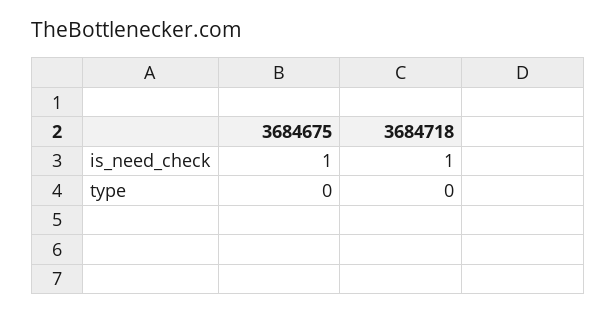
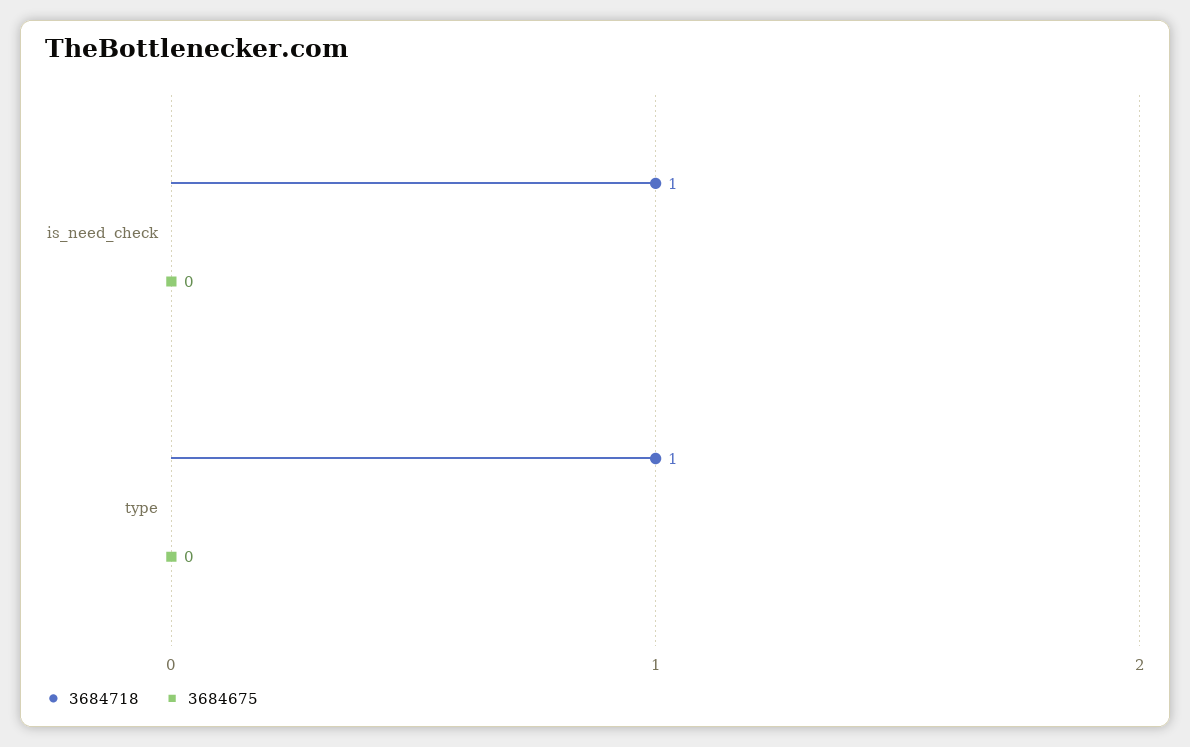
  {
    "3684675": {
-     "is_need_check": 1,
+     "is_need_check": 0,
      "type": 0
    },
    "3684718": {
      "is_need_check": 1,
-     "type": 0
+     "type": 1
    }
  }

